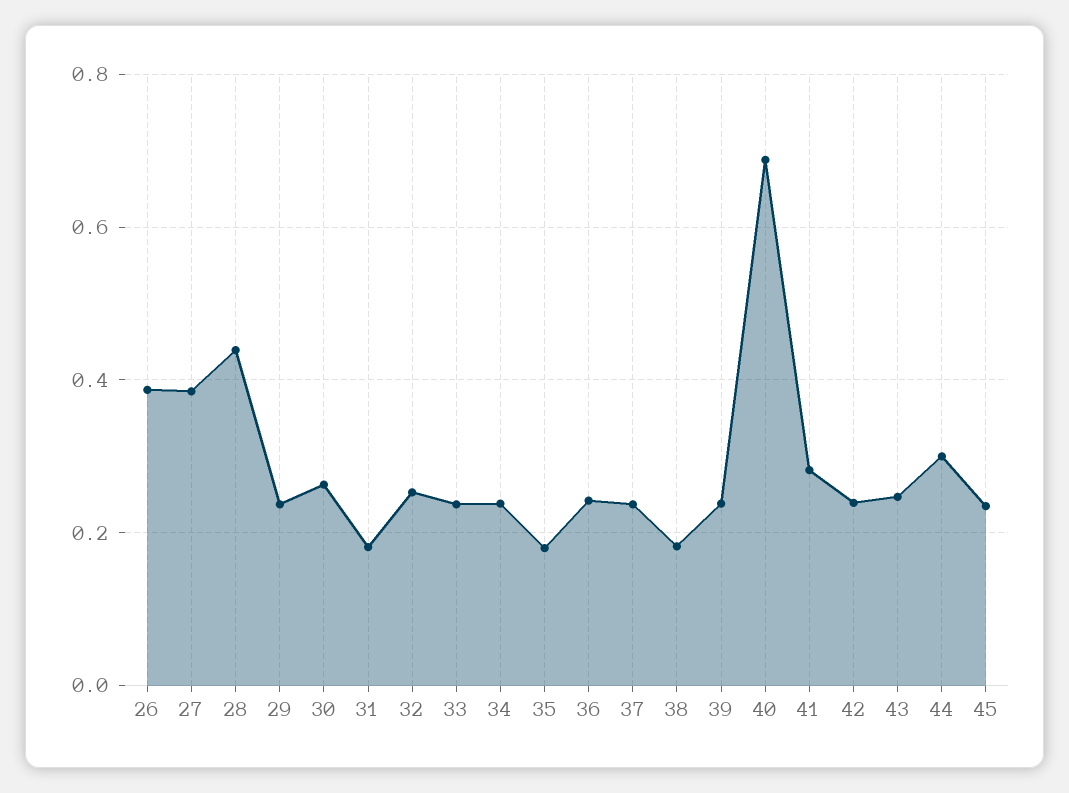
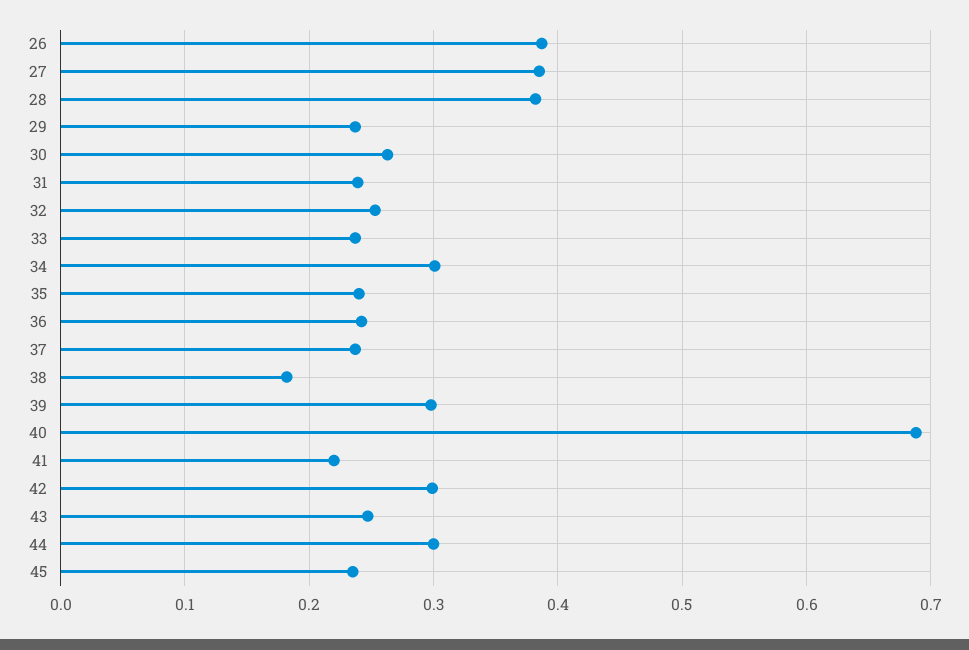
  {
    "26": 0.39,
    "27": 0.39,
-   "28": 0.44,
+   "28": 0.38,
    "29": 0.24,
    "30": 0.26,
-   "31": 0.18,
+   "31": 0.24,
    "32": 0.25,
    "33": 0.24,
-   "34": 0.24,
+   "34": 0.3,
-   "35": 0.18,
+   "35": 0.24,
    "36": 0.24,
    "37": 0.24,
    "38": 0.18,
-   "39": 0.24,
+   "39": 0.3,
    "40": 0.69,
-   "41": 0.28,
+   "41": 0.22,
-   "42": 0.24,
+   "42": 0.3,
    "43": 0.25,
    "44": 0.3,
    "45": 0.24
  }

